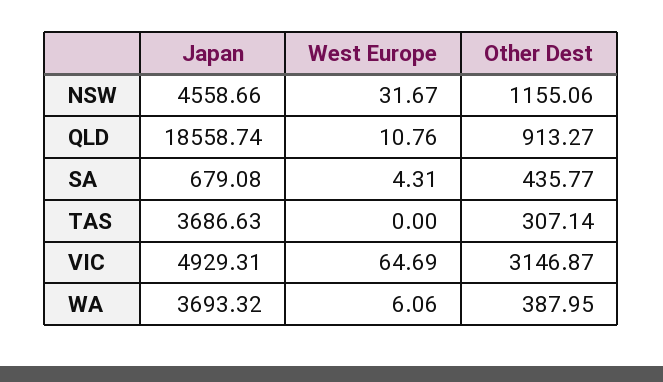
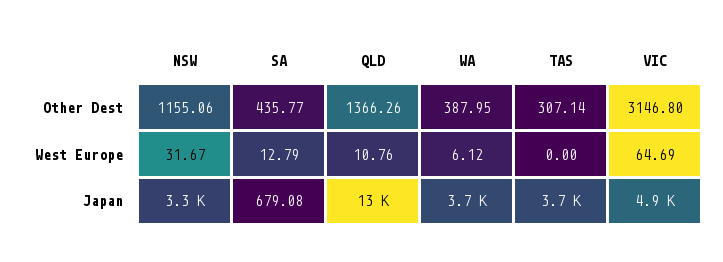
  {
    "Japan": {
-     "NSW": 4558.66,
+     "NSW": 3300,
-     "QLD": 18558.74,
+     "QLD": 13000,
      "SA": 679.08,
      "TAS": 3686.63,
      "VIC": 4929.31,
      "WA": 3693.32
    },
    "West Europe": {
      "NSW": 31.67,
      "QLD": 10.76,
-     "SA": 4.31,
+     "SA": 12.79,
      "TAS": 0,
      "VIC": 64.69,
-     "WA": 6.06
+     "WA": 6.12
    },
    "Other Dest": {
      "NSW": 1155.06,
-     "QLD": 913.27,
+     "QLD": 1366.26,
      "SA": 435.77,
      "TAS": 307.14,
-     "VIC": 3146.87,
+     "VIC": 3146.8,
      "WA": 387.95
    }
  }

